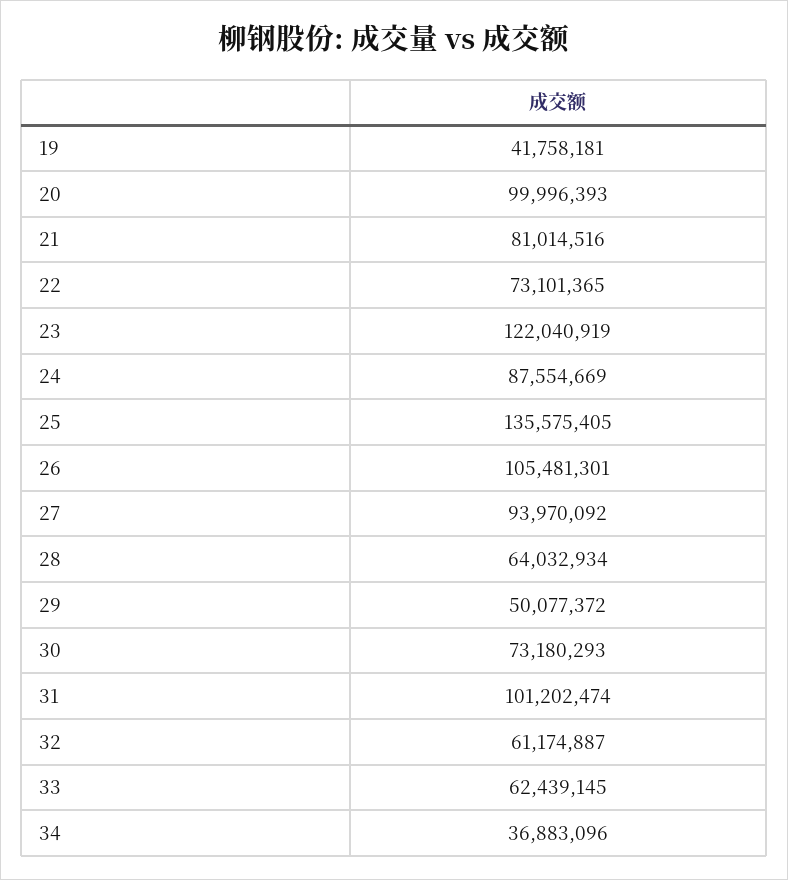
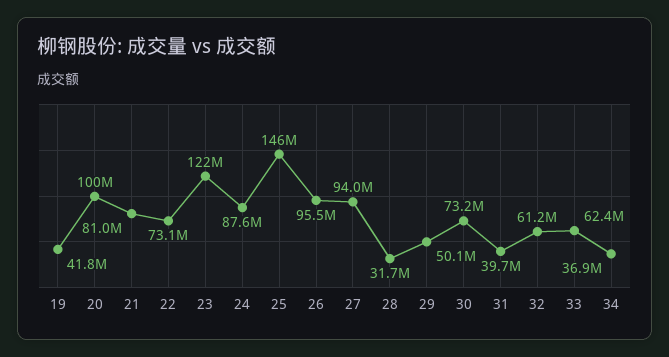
  {
    "19": 41758181,
    "20": 99996393,
    "21": 81014516,
    "22": 73101365,
    "23": 122040919,
    "24": 87554669,
-   "25": 135575405,
+   "25": 146000000,
-   "26": 105481301,
+   "26": 95500000,
    "27": 93970092,
-   "28": 64032934,
+   "28": 31700000,
    "29": 50077372,
    "30": 73180293,
-   "31": 101202474,
+   "31": 39700000,
    "32": 61174887,
    "33": 62439145,
    "34": 36883096
  }

